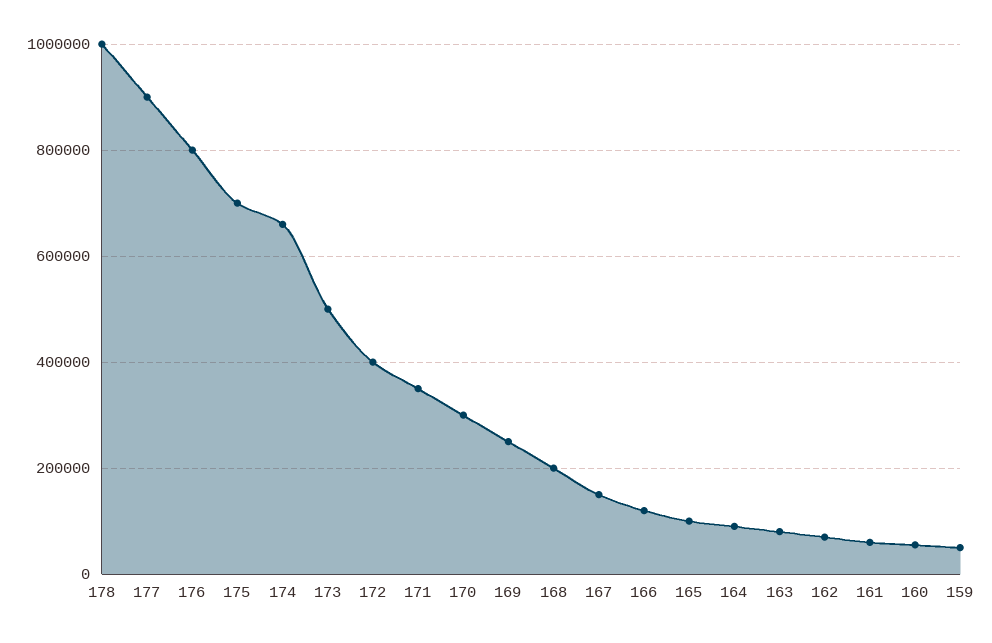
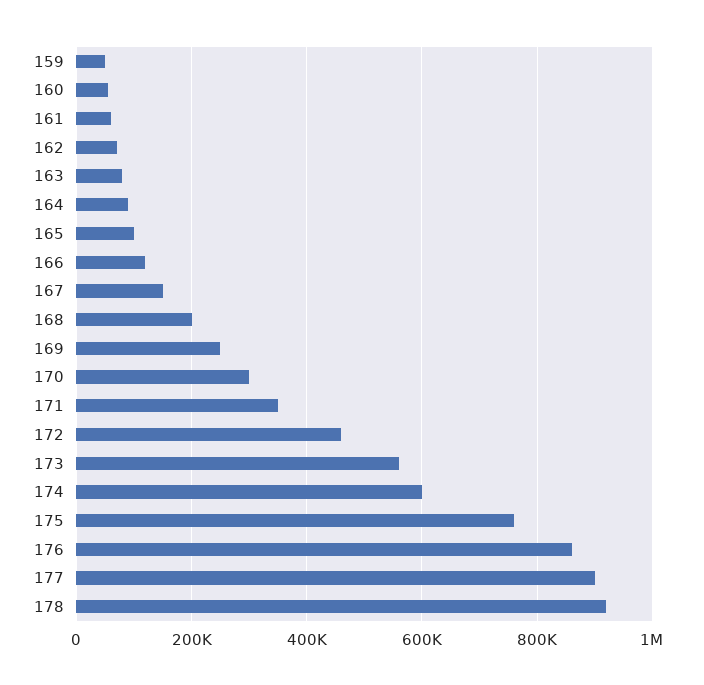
  {
-   "178": 1000000,
+   "178": 920000,
    "177": 900000,
-   "176": 800000,
+   "176": 860000,
-   "175": 700000,
+   "175": 760000,
-   "174": 660000,
+   "174": 600000,
-   "173": 500000,
+   "173": 560000,
-   "172": 400000,
+   "172": 460000,
    "171": 360000,
    "170": 300000,
    "169": 260000,
    "168": 200000,
    "167": 160000,
    "166": 120000,
    "165": 100000,
    "164": 100000,
    "163": 80000,
    "162": 80000,
    "161": 60000,
    "160": 60000,
    "159": 60000
  }

